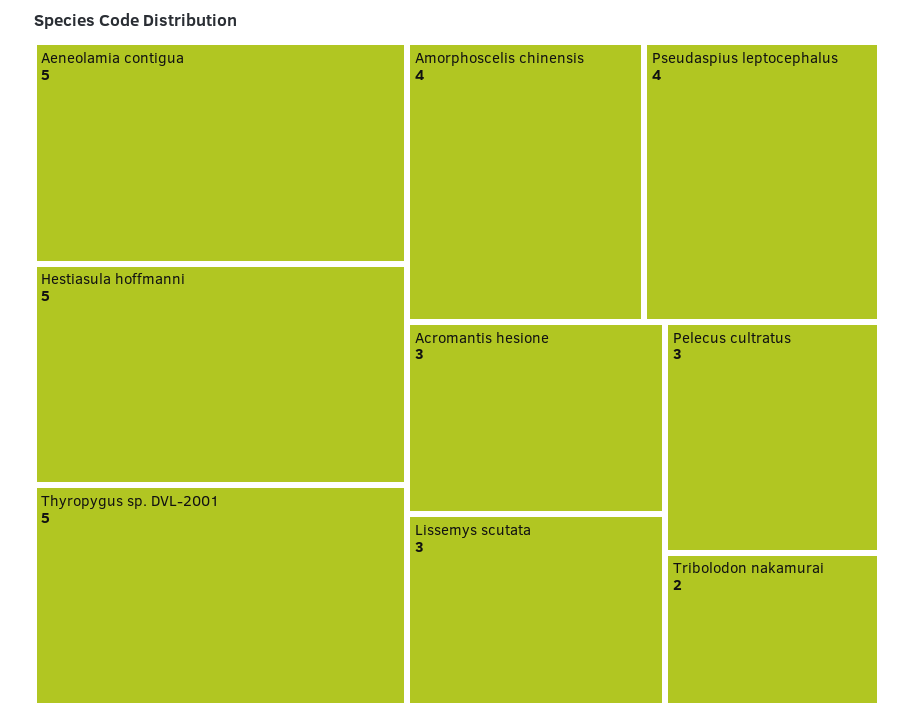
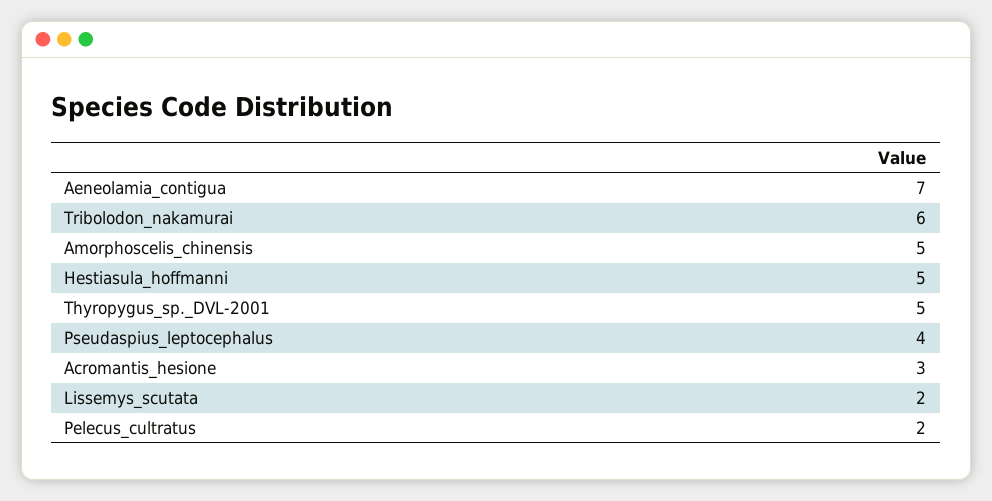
  {
-   "Aeneolamia contigua": 5,
+   "Aeneolamia contigua": 7,
    "Hestiasula hoffmanni": 5,
    "Thyropygus sp. DVL-2001": 5,
-   "Amorphoscelis chinensis": 4,
+   "Amorphoscelis chinensis": 5,
    "Pseudaspius leptocephalus": 4,
    "Acromantis hesione": 3,
-   "Lissemys scutata": 3,
+   "Lissemys scutata": 2,
-   "Pelecus cultratus": 3,
+   "Pelecus cultratus": 2,
-   "Tribolodon nakamurai": 2
+   "Tribolodon nakamurai": 6
  }

